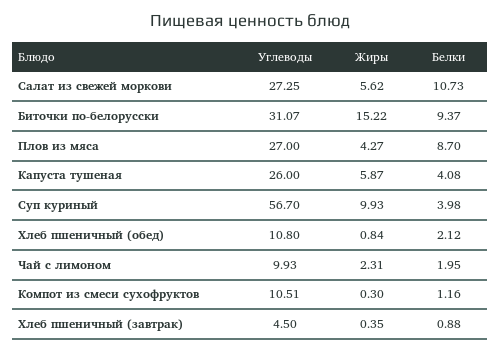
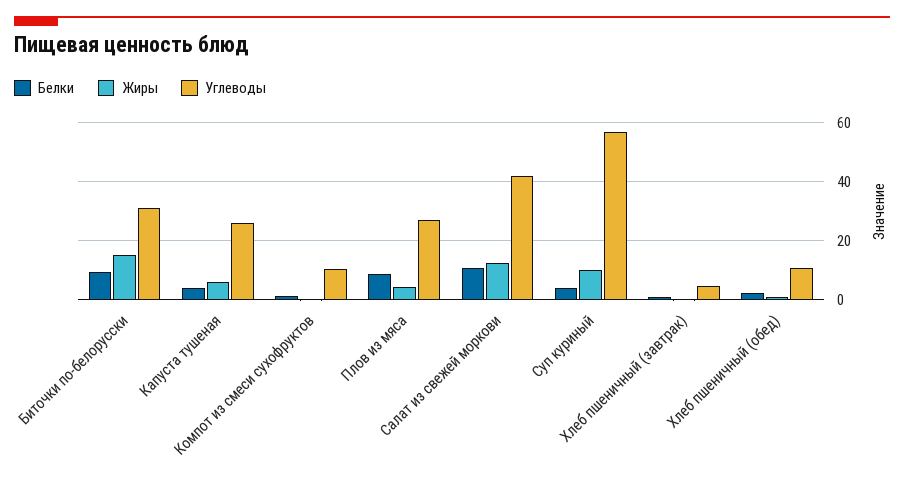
  {
    "Углеводы": {
-     "Салат из свежей моркови": 27.25,
+     "Салат из свежей моркови": 42.5,
      "Биточки по-белорусски": 31.07,
      "Плов из мяса": 27,
      "Капуста тушеная": 26,
      "Суп куриный": 56.7,
      "Хлеб пшеничный (обед)": 10.8,
-     "Чай с лимоном": 9.93,
      "Компот из смеси сухофруктов": 10.51,
      "Хлеб пшеничный (завтрак)": 4.5
    },
    "Жиры": {
-     "Салат из свежей моркови": 5.62,
+     "Салат из свежей моркови": 12.5,
      "Биточки по-белорусски": 15.22,
      "Плов из мяса": 4.27,
      "Капуста тушеная": 5.87,
      "Суп куриный": 9.93,
      "Хлеб пшеничный (обед)": 0.84,
-     "Чай с лимоном": 2.31,
      "Компот из смеси сухофруктов": 0.3,
      "Хлеб пшеничный (завтрак)": 0.35
    },
    "Белки": {
      "Салат из свежей моркови": 10.73,
      "Биточки по-белорусски": 9.37,
      "Плов из мяса": 8.7,
      "Капуста тушеная": 4.08,
      "Суп куриный": 3.98,
      "Хлеб пшеничный (обед)": 2.12,
-     "Чай с лимоном": 1.95,
      "Компот из смеси сухофруктов": 1.16,
      "Хлеб пшеничный (завтрак)": 0.88
    }
  }

